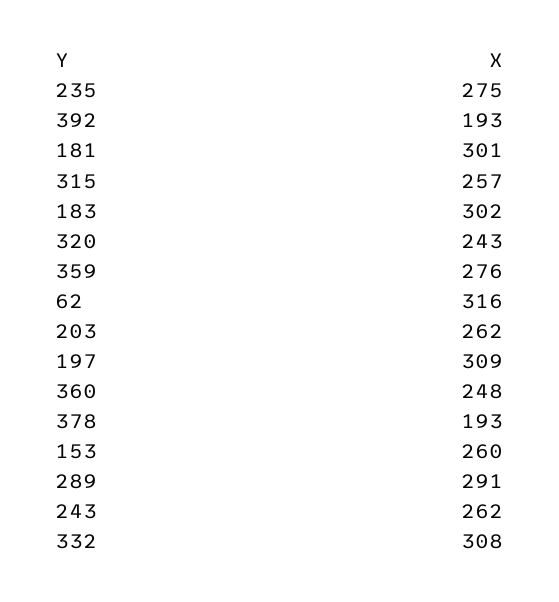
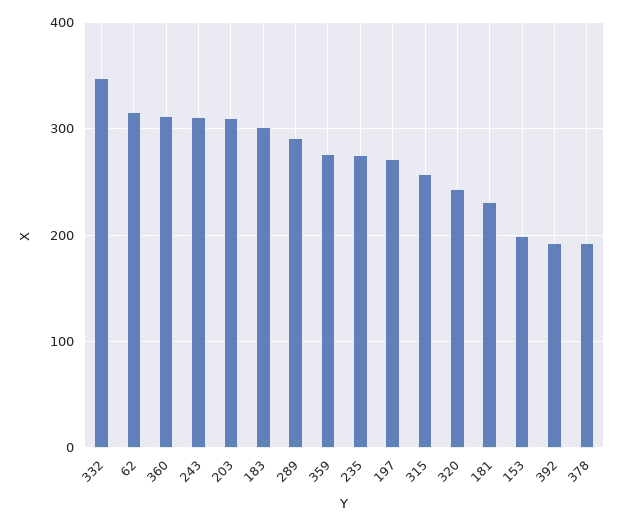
  {
    "235": 275,
    "392": 193,
-   "181": 301,
+   "181": 230,
    "315": 257,
    "183": 302,
    "320": 243,
    "359": 276,
    "62": 316,
-   "203": 262,
+   "203": 310,
-   "197": 309,
+   "197": 270,
-   "360": 248,
+   "360": 310,
    "378": 193,
-   "153": 260,
+   "153": 200,
    "289": 291,
-   "243": 262,
+   "243": 310,
-   "332": 308
+   "332": 350
  }

